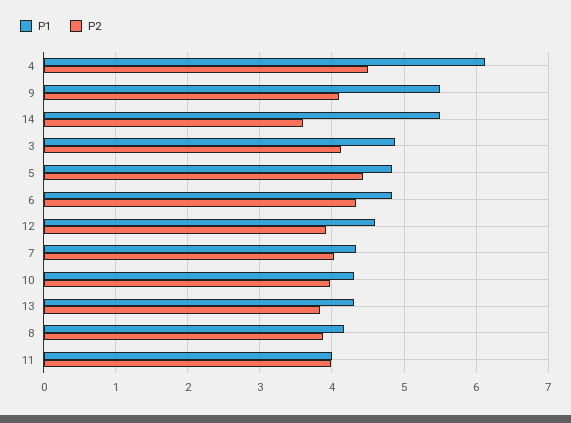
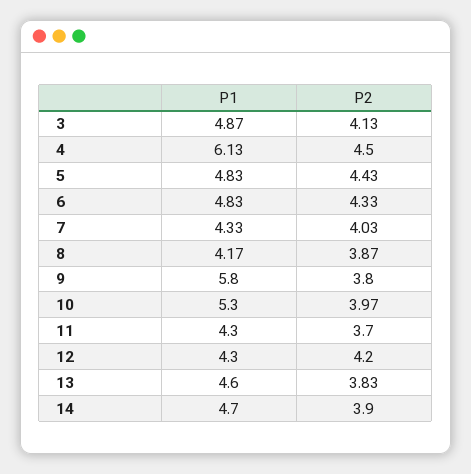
  {
    "P1": {
      "4": 6.13,
-     "9": 5.5,
+     "9": 5.8,
-     "14": 5.5,
+     "14": 4.7,
      "3": 4.87,
      "5": 4.83,
      "6": 4.83,
-     "12": 4.6,
+     "12": 4.3,
      "7": 4.33,
-     "10": 4.3,
+     "10": 5.3,
-     "13": 4.3,
+     "13": 4.6,
      "8": 4.17,
-     "11": 4
+     "11": 4.3
    },
    "P2": {
      "4": 4.5,
-     "9": 4.1,
+     "9": 3.8,
-     "14": 3.6,
+     "14": 3.9,
      "3": 4.13,
      "5": 4.43,
      "6": 4.33,
-     "12": 3.9,
+     "12": 4.2,
      "7": 4.03,
      "10": 3.97,
      "13": 3.83,
      "8": 3.87,
-     "11": 4
+     "11": 3.7
    }
  }

